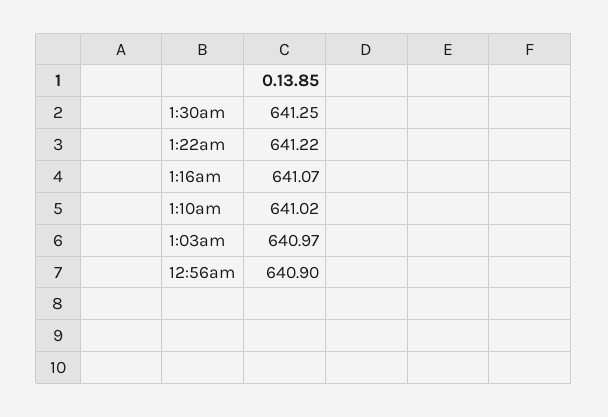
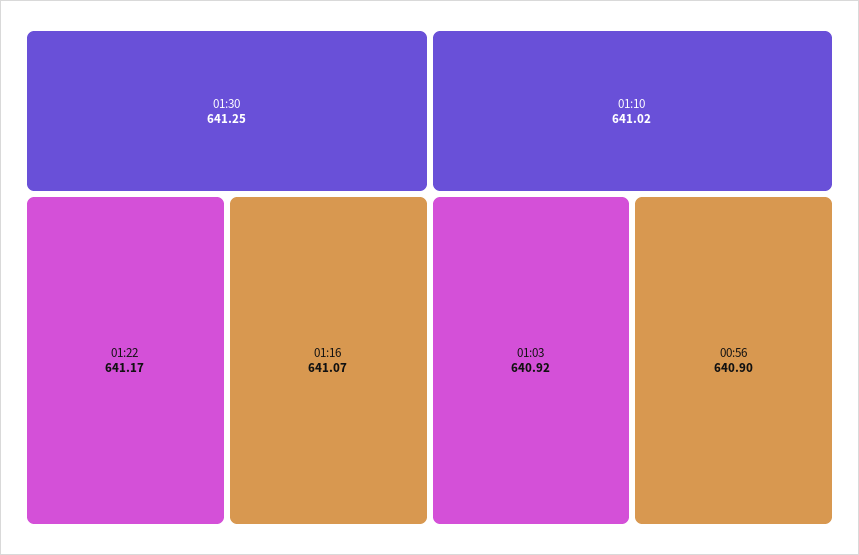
  {
    "1:30am": 641.25,
-   "1:22am": 641.22,
+   "1:22am": 641.17,
    "1:16am": 641.07,
    "1:10am": 641.02,
-   "1:03am": 640.97,
+   "1:03am": 640.92,
    "12:56am": 640.9
  }

